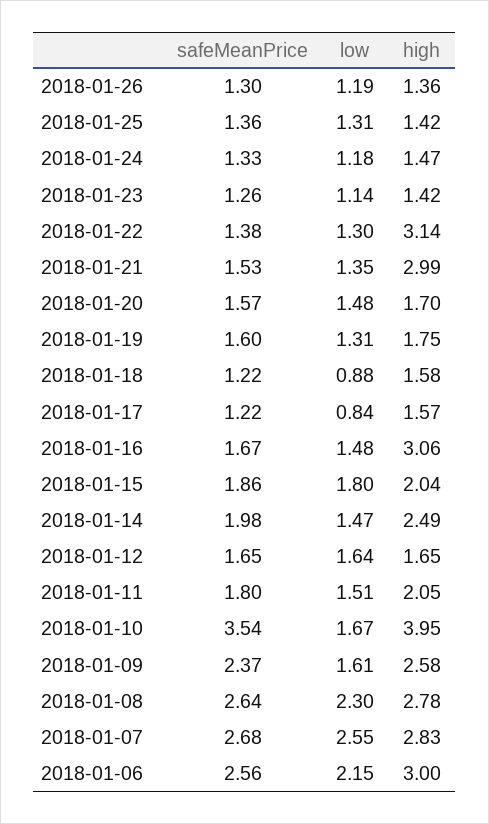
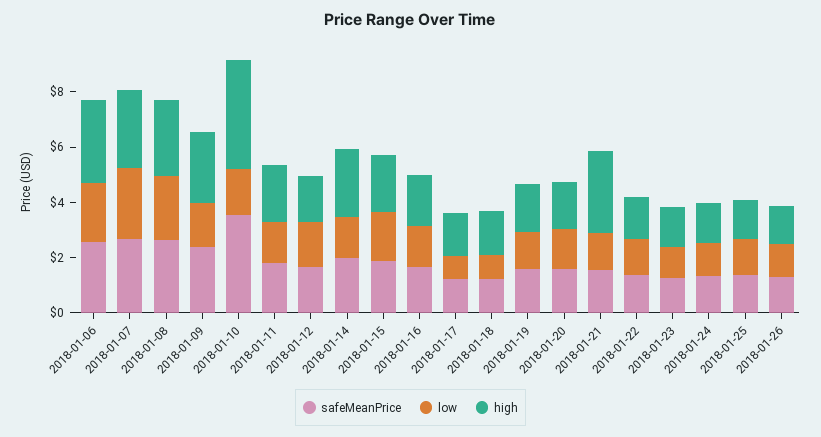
  {
    "safeMeanPrice": {
      "2018-01-26": 1.3,
      "2018-01-25": 1.36,
      "2018-01-24": 1.33,
      "2018-01-23": 1.26,
      "2018-01-22": 1.38,
      "2018-01-21": 1.53,
      "2018-01-20": 1.57,
      "2018-01-19": 1.6,
      "2018-01-18": 1.22,
      "2018-01-17": 1.22,
      "2018-01-16": 1.67,
      "2018-01-15": 1.86,
      "2018-01-14": 1.98,
      "2018-01-12": 1.65,
      "2018-01-11": 1.8,
      "2018-01-10": 3.54,
      "2018-01-09": 2.37,
      "2018-01-08": 2.64,
      "2018-01-07": 2.68,
      "2018-01-06": 2.56
    },
    "low": {
      "2018-01-26": 1.19,
      "2018-01-25": 1.31,
      "2018-01-24": 1.18,
      "2018-01-23": 1.14,
      "2018-01-22": 1.3,
      "2018-01-21": 1.35,
      "2018-01-20": 1.48,
      "2018-01-19": 1.31,
      "2018-01-18": 0.88,
      "2018-01-17": 0.84,
      "2018-01-16": 1.48,
      "2018-01-15": 1.8,
      "2018-01-14": 1.47,
      "2018-01-12": 1.64,
      "2018-01-11": 1.51,
      "2018-01-10": 1.67,
      "2018-01-09": 1.61,
      "2018-01-08": 2.3,
      "2018-01-07": 2.55,
      "2018-01-06": 2.15
    },
    "high": {
      "2018-01-26": 1.36,
      "2018-01-25": 1.42,
      "2018-01-24": 1.47,
      "2018-01-23": 1.42,
-     "2018-01-22": 3.14,
+     "2018-01-22": 1.5,
      "2018-01-21": 2.99,
      "2018-01-20": 1.7,
      "2018-01-19": 1.75,
      "2018-01-18": 1.58,
      "2018-01-17": 1.57,
-     "2018-01-16": 3.06,
+     "2018-01-16": 2,
      "2018-01-15": 2.04,
      "2018-01-14": 2.49,
      "2018-01-12": 1.65,
      "2018-01-11": 2.05,
      "2018-01-10": 3.95,
      "2018-01-09": 2.58,
      "2018-01-08": 2.78,
      "2018-01-07": 2.83,
      "2018-01-06": 3
    }
  }

